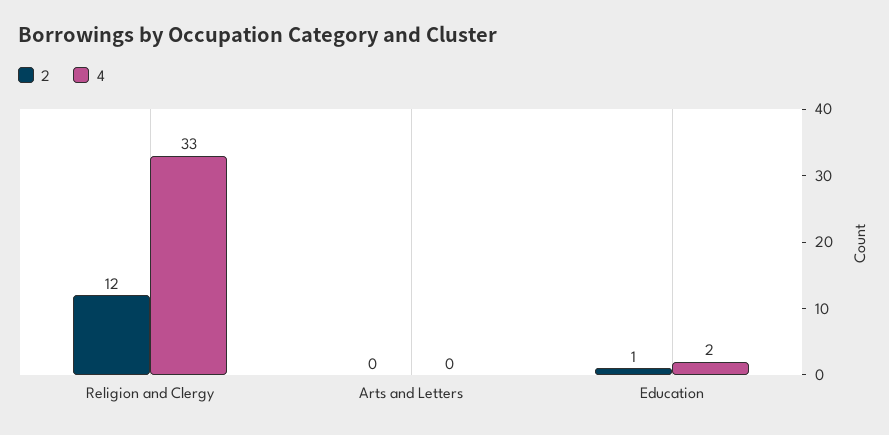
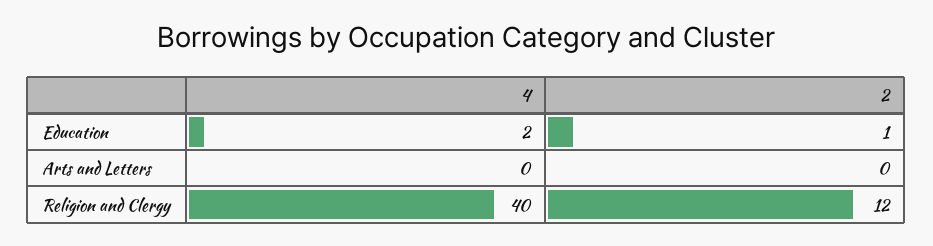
  {
    "2": {
      "Religion and Clergy": 12,
      "Arts and Letters": 0,
      "Education": 1
    },
    "4": {
-     "Religion and Clergy": 33,
+     "Religion and Clergy": 40,
      "Arts and Letters": 0,
      "Education": 2
    }
  }

